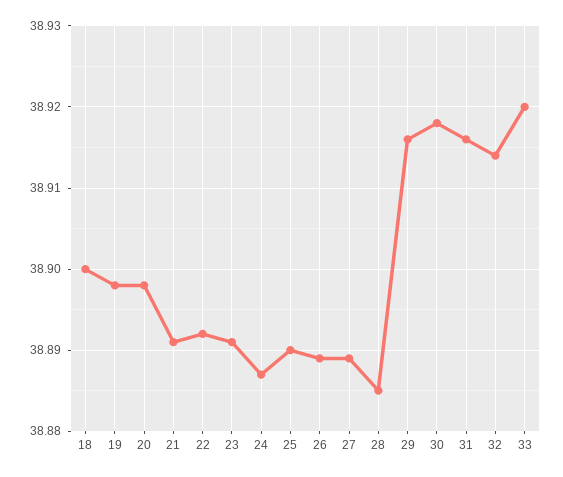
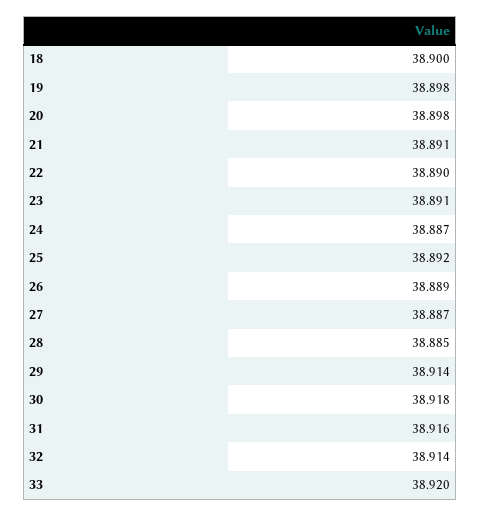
  {
    "18": 38.9,
    "19": 38.898,
    "20": 38.898,
    "21": 38.891,
-   "22": 38.892,
+   "22": 38.89,
    "23": 38.891,
    "24": 38.887,
-   "25": 38.89,
+   "25": 38.892,
    "26": 38.889,
-   "27": 38.889,
+   "27": 38.887,
    "28": 38.885,
-   "29": 38.916,
+   "29": 38.914,
    "30": 38.918,
    "31": 38.916,
    "32": 38.914,
    "33": 38.92
  }

